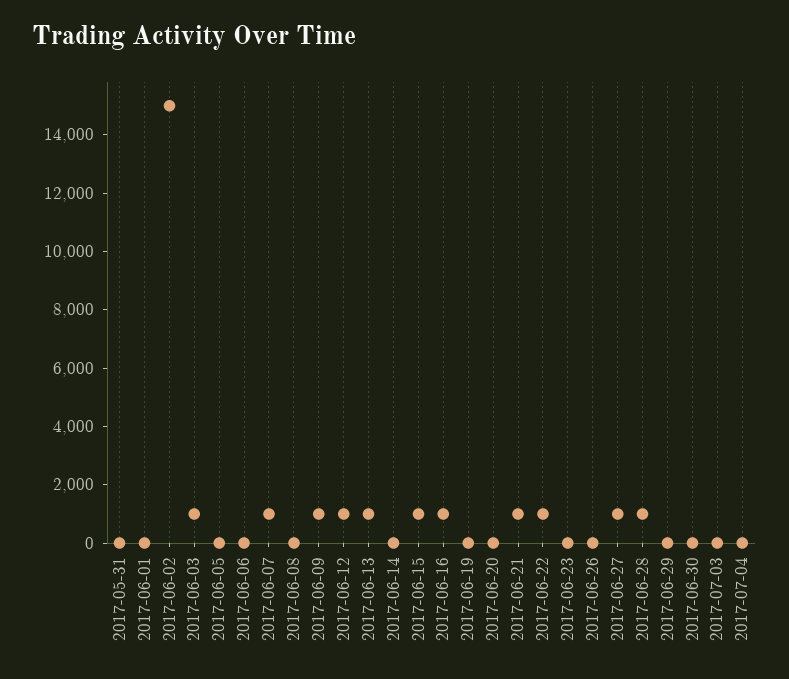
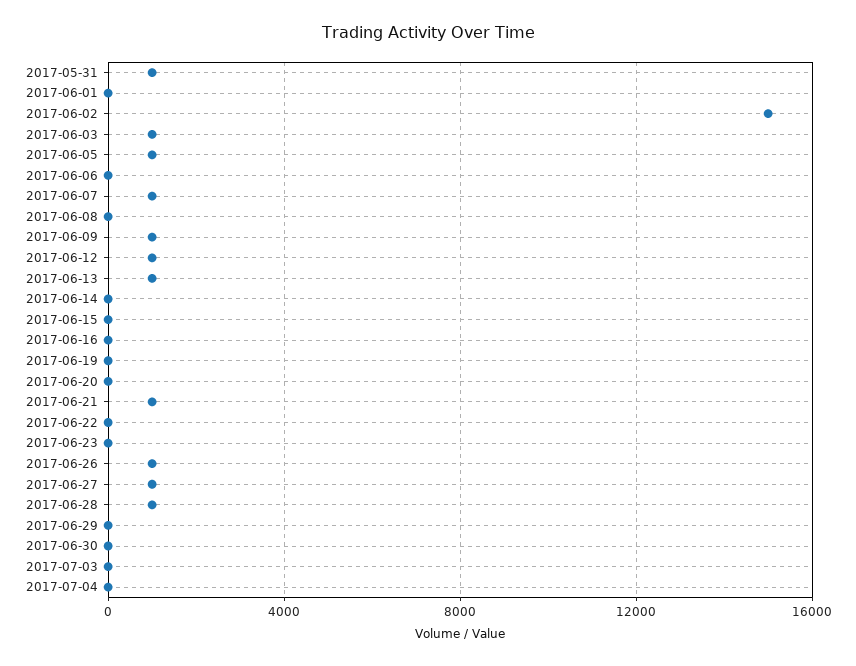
  {
-   "2017-05-31": 0,
+   "2017-05-31": 1000,
    "2017-06-01": 0,
    "2017-06-02": 15000,
    "2017-06-03": 1000,
-   "2017-06-05": 0,
+   "2017-06-05": 1000,
    "2017-06-06": 0,
    "2017-06-07": 1000,
    "2017-06-08": 0,
    "2017-06-09": 1000,
    "2017-06-12": 1000,
    "2017-06-13": 1000,
    "2017-06-14": 0,
-   "2017-06-15": 1000,
+   "2017-06-15": 0,
-   "2017-06-16": 1000,
+   "2017-06-16": 0,
    "2017-06-19": 0,
    "2017-06-20": 0,
    "2017-06-21": 1000,
-   "2017-06-22": 1000,
+   "2017-06-22": 0,
    "2017-06-23": 0,
-   "2017-06-26": 0,
+   "2017-06-26": 1000,
    "2017-06-27": 1000,
    "2017-06-28": 1000,
    "2017-06-29": 0,
    "2017-06-30": 0,
    "2017-07-03": 0,
    "2017-07-04": 0
  }

